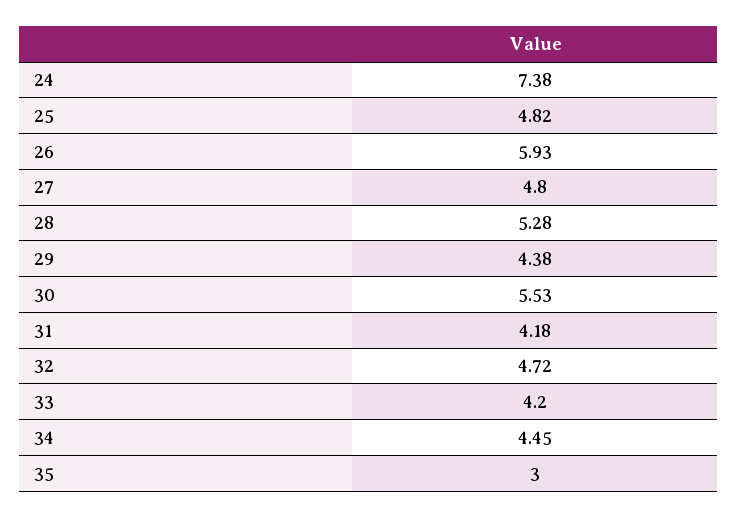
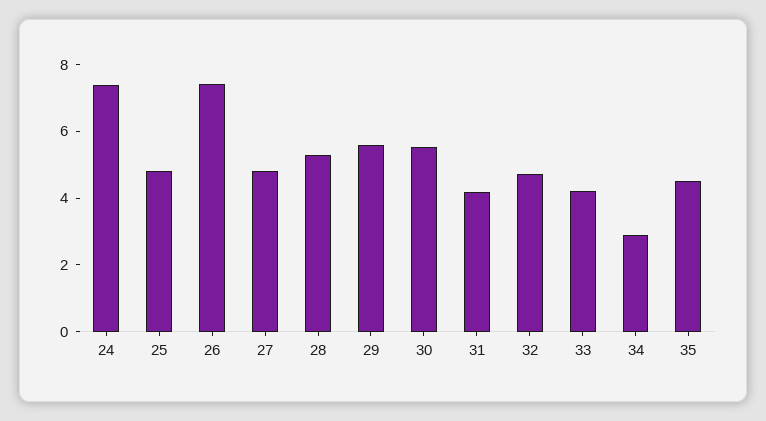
  {
    "24": 7.38,
    "25": 4.82,
-   "26": 5.93,
+   "26": 7.5,
    "27": 4.8,
    "28": 5.28,
-   "29": 4.38,
+   "29": 5.5,
    "30": 5.53,
    "31": 4.18,
    "32": 4.72,
    "33": 4.2,
-   "34": 4.45,
+   "34": 3,
-   "35": 3
+   "35": 4.5
  }

